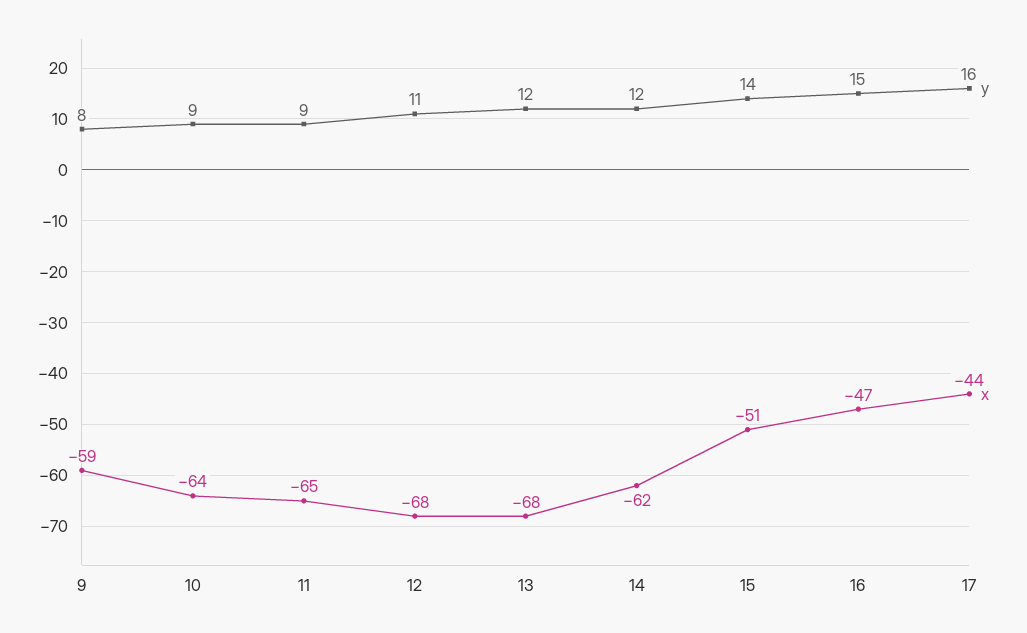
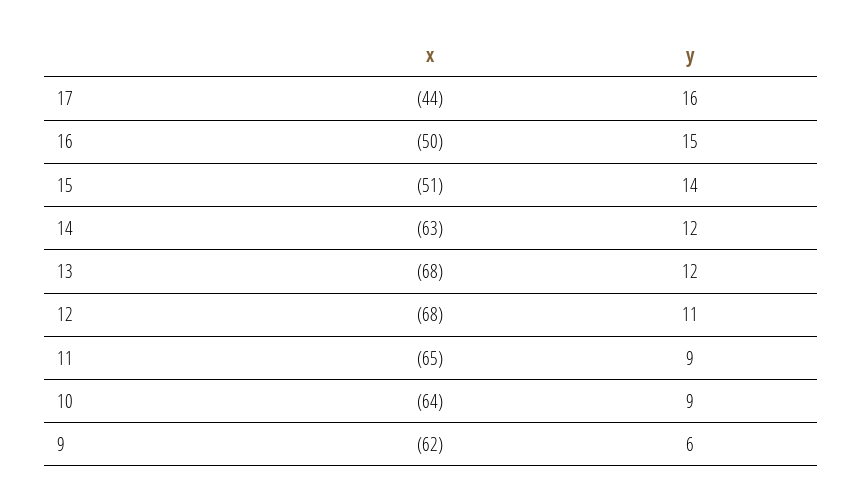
  {
    "y": {
-     "9": 8,
+     "9": 6,
      "10": 9,
      "11": 9,
      "12": 11,
      "13": 12,
      "14": 12,
      "15": 14,
      "16": 15,
      "17": 16
    },
    "x": {
-     "9": -59,
+     "9": -62,
      "10": -64,
      "11": -65,
      "12": -68,
      "13": -68,
-     "14": -62,
+     "14": -63,
      "15": -51,
-     "16": -47,
+     "16": -50,
      "17": -44
    }
  }

